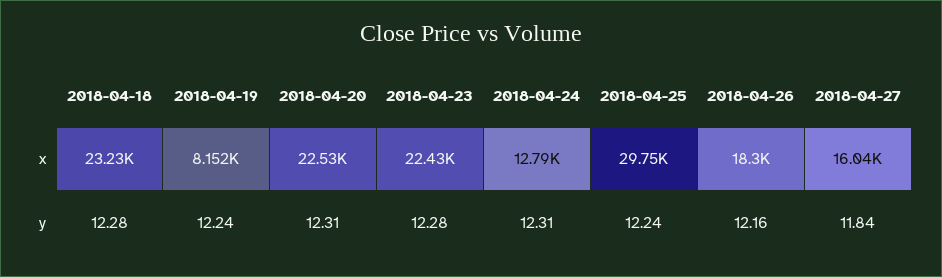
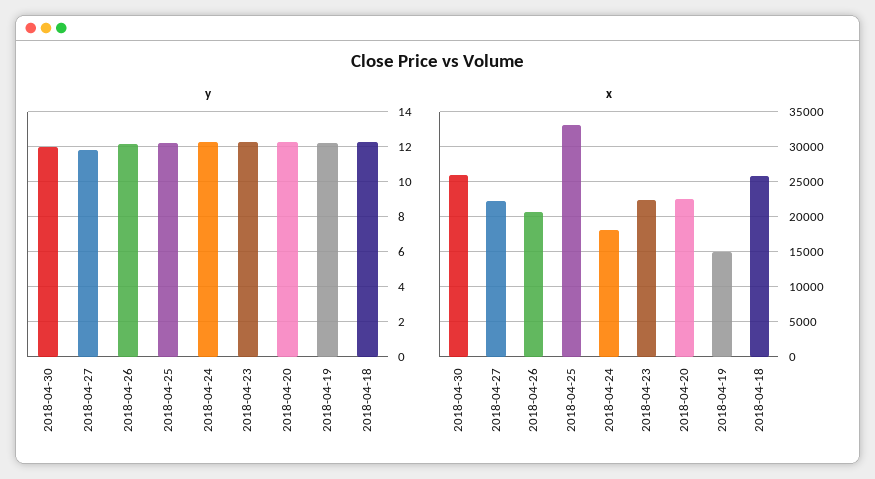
  {
    "x": {
-     "2018-04-18": 23230,
+     "2018-04-18": 26000,
-     "2018-04-19": 8152,
+     "2018-04-19": 15000,
      "2018-04-20": 22530,
      "2018-04-23": 22430,
-     "2018-04-24": 12790,
+     "2018-04-24": 18000,
-     "2018-04-25": 29750,
+     "2018-04-25": 33000,
-     "2018-04-26": 18300,
+     "2018-04-26": 21000,
-     "2018-04-27": 16040
+     "2018-04-27": 22000,
+     "2018-04-30": 26000
    },
    "y": {
      "2018-04-18": 12.28,
      "2018-04-19": 12.24,
      "2018-04-20": 12.31,
      "2018-04-23": 12.28,
      "2018-04-24": 12.31,
      "2018-04-25": 12.24,
      "2018-04-26": 12.16,
-     "2018-04-27": 11.84
+     "2018-04-27": 11.84,
+     "2018-04-30": 12
    }
  }

